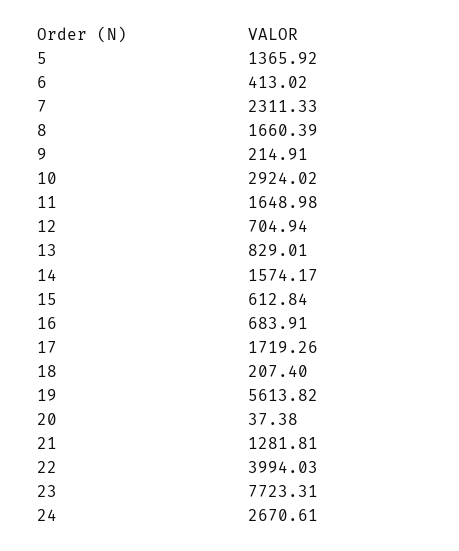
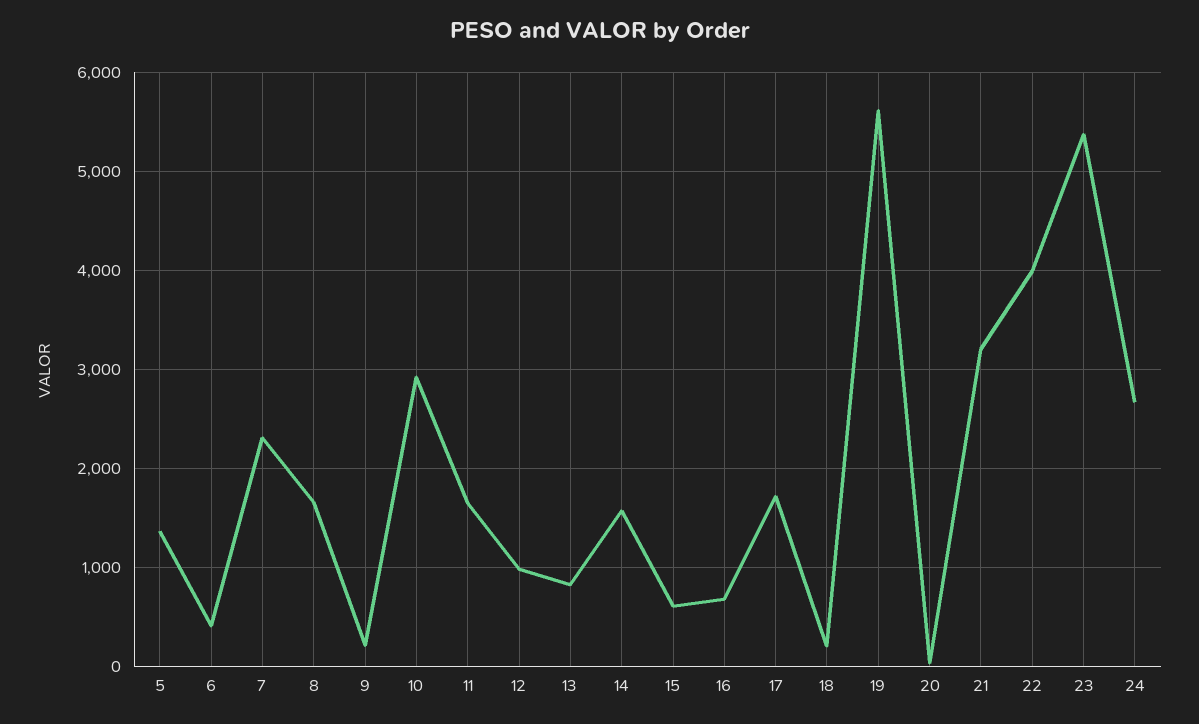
  {
    "5": 1365.92,
    "6": 413.02,
    "7": 2311.33,
    "8": 1660.39,
    "9": 214.91,
    "10": 2924.02,
    "11": 1648.98,
-   "12": 704.94,
+   "12": 1000,
    "13": 829.01,
    "14": 1574.17,
    "15": 612.84,
    "16": 683.91,
    "17": 1719.26,
    "18": 207.4,
    "19": 5613.82,
    "20": 37.38,
-   "21": 1281.81,
+   "21": 3200,
    "22": 3994.03,
-   "23": 7723.31,
+   "23": 5400,
    "24": 2670.61
  }

